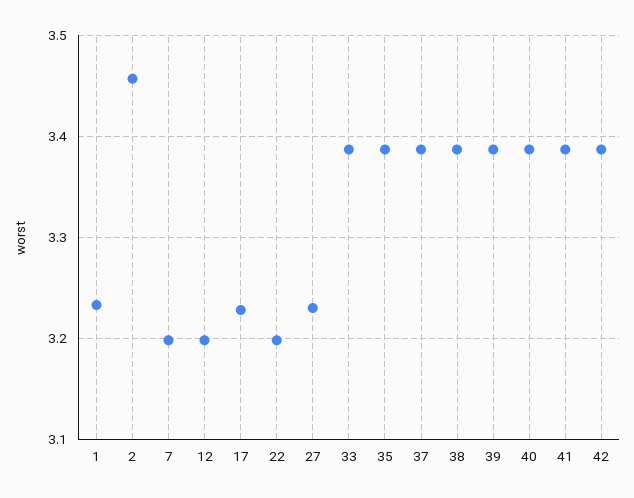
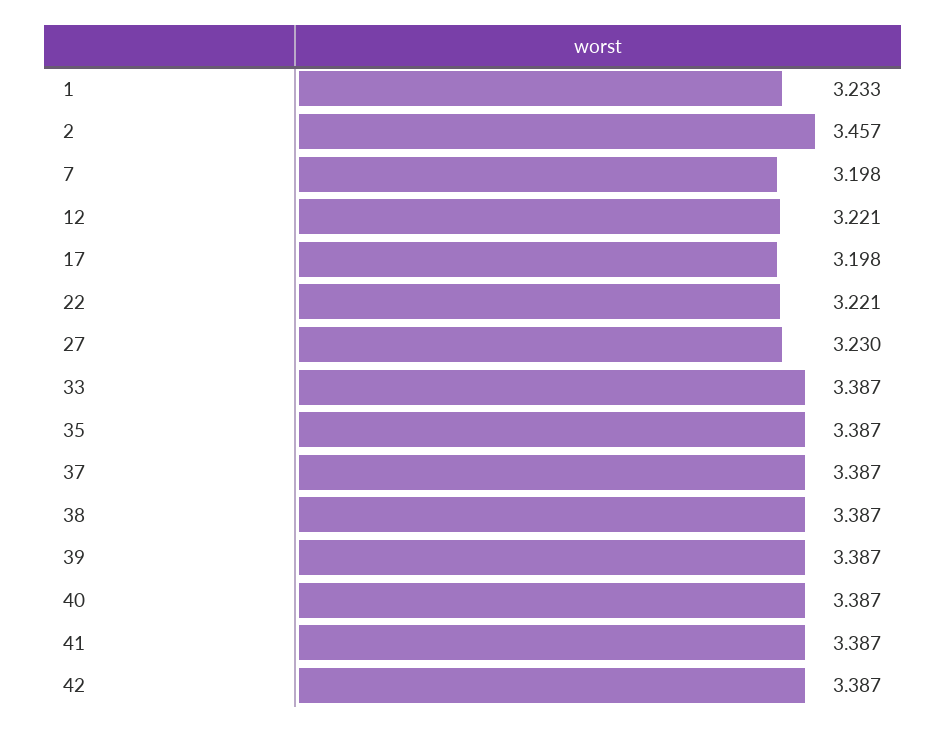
  {
    "1": 3.233,
    "2": 3.457,
    "7": 3.198,
-   "12": 3.2,
+   "12": 3.221,
-   "17": 3.23,
+   "17": 3.198,
-   "22": 3.2,
+   "22": 3.221,
    "27": 3.23,
    "33": 3.387,
    "35": 3.387,
    "37": 3.387,
    "38": 3.387,
    "39": 3.387,
    "40": 3.387,
    "41": 3.387,
    "42": 3.387
  }

